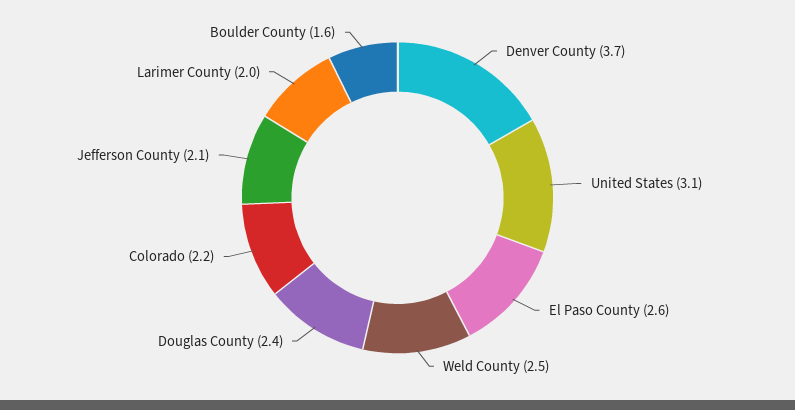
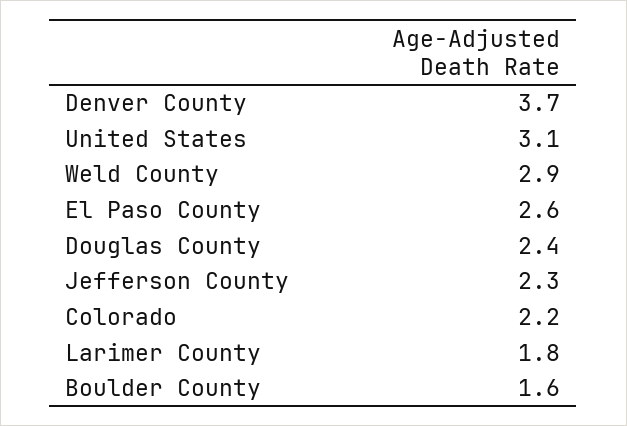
  {
    "Denver County": 3.7,
    "United States": 3.1,
    "El Paso County": 2.6,
-   "Weld County": 2.5,
+   "Weld County": 2.9,
    "Douglas County": 2.4,
    "Colorado": 2.2,
-   "Jefferson County": 2.1,
+   "Jefferson County": 2.3,
-   "Larimer County": 2,
+   "Larimer County": 1.8,
    "Boulder County": 1.6
  }

